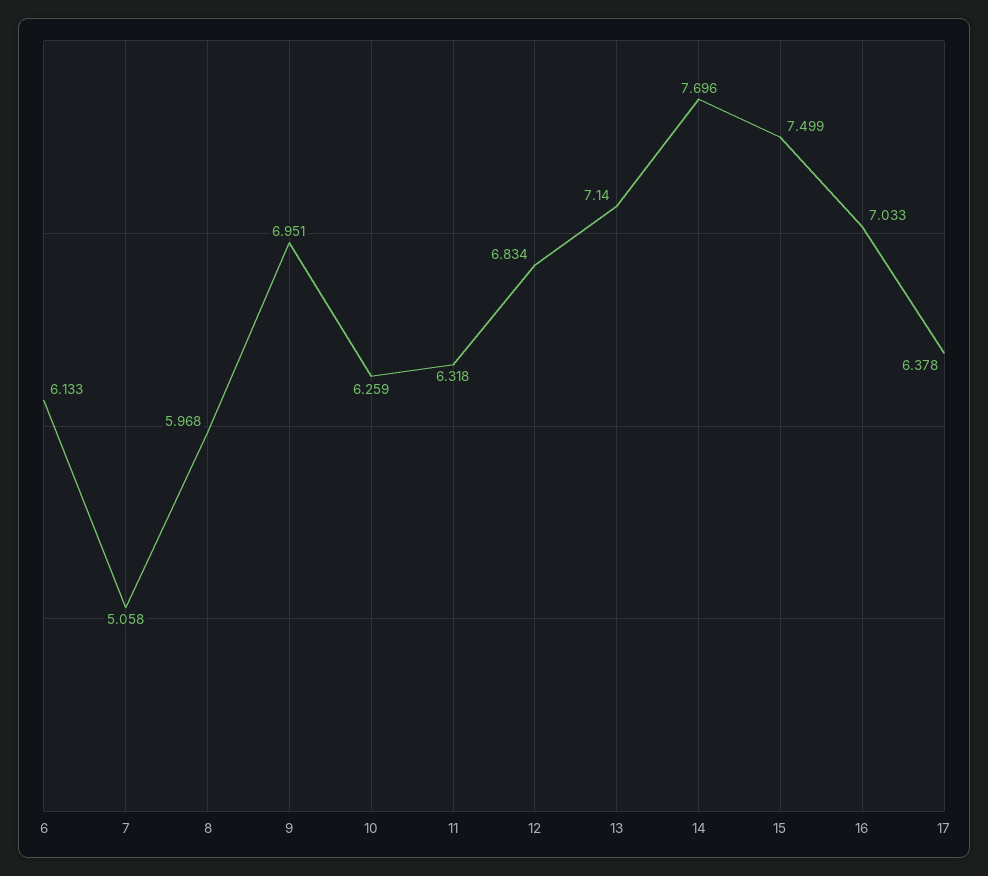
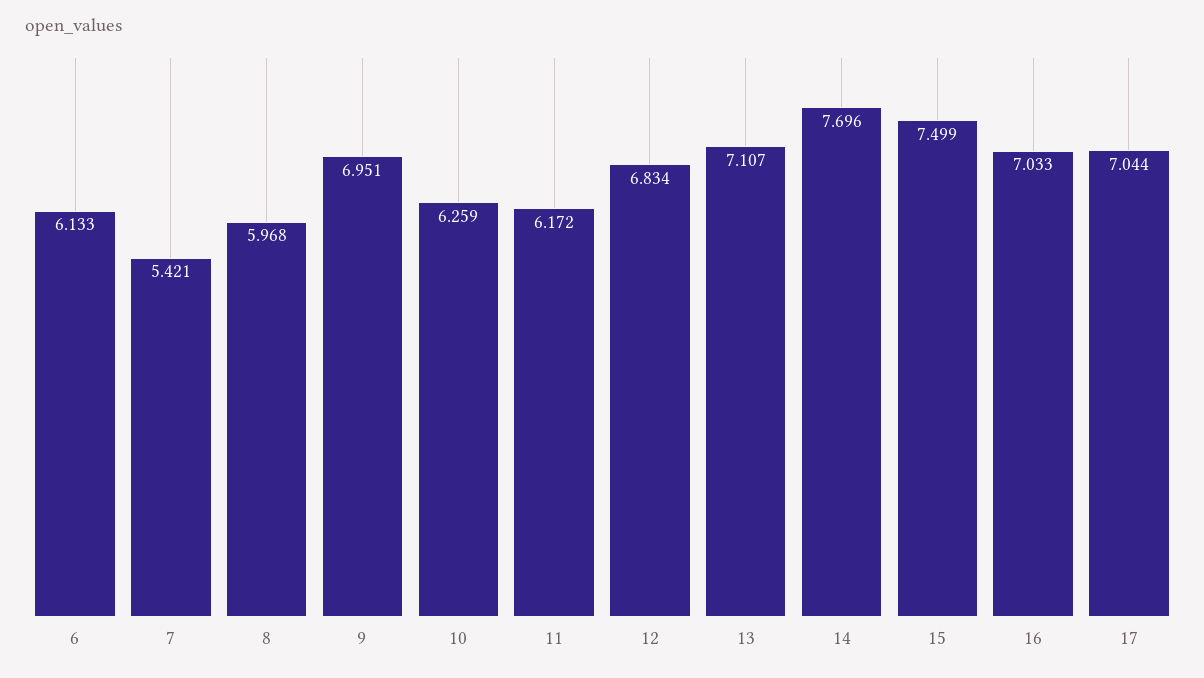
  {
    "6": 6.133,
-   "7": 5.058,
+   "7": 5.421,
    "8": 5.968,
    "9": 6.951,
    "10": 6.259,
-   "11": 6.318,
+   "11": 6.172,
    "12": 6.834,
-   "13": 7.14,
+   "13": 7.107,
    "14": 7.696,
    "15": 7.499,
    "16": 7.033,
-   "17": 6.378
+   "17": 7.044
  }

